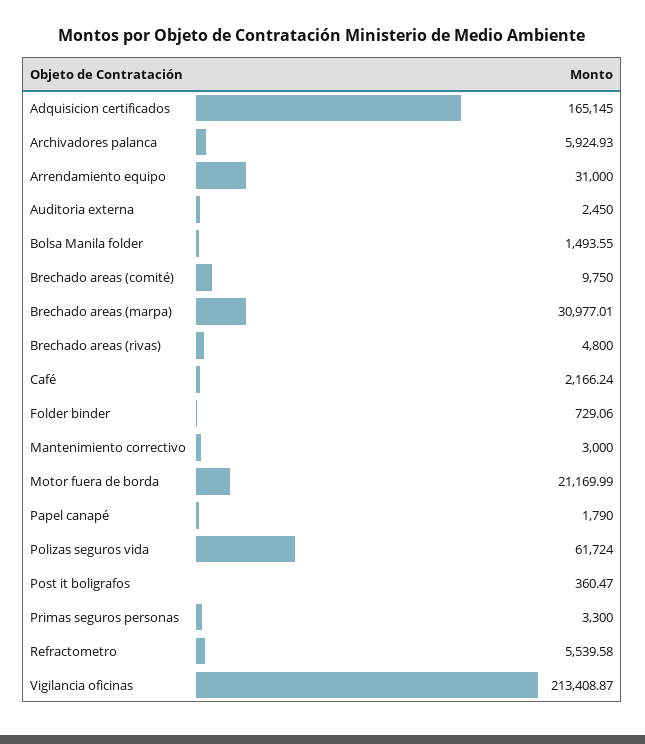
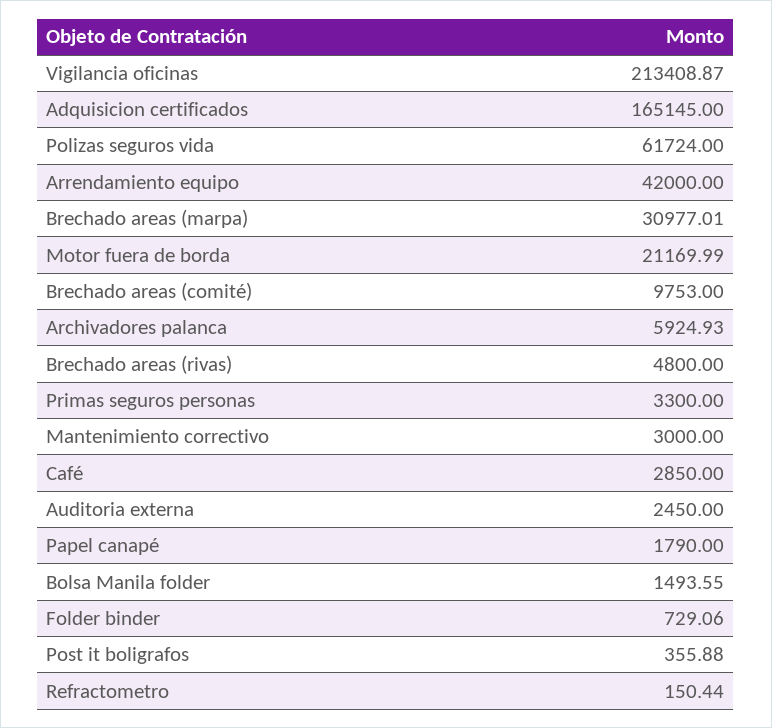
  {
    "Adquisicion certificados": 165145,
    "Archivadores palanca": 5924.93,
-   "Arrendamiento equipo": 31000,
+   "Arrendamiento equipo": 42000,
    "Auditoria externa": 2450,
    "Bolsa Manila folder": 1493.55,
-   "Brechado areas (comité)": 9750,
+   "Brechado areas (comité)": 9753,
    "Brechado areas (marpa)": 30977.01,
    "Brechado areas (rivas)": 4800,
-   "Café": 2166.24,
+   "Café": 2850,
    "Folder binder": 729.06,
    "Mantenimiento correctivo": 3000,
    "Motor fuera de borda": 21169.99,
    "Papel canapé": 1790,
    "Polizas seguros vida": 61724,
-   "Post it boligrafos": 360.47,
+   "Post it boligrafos": 355.88,
    "Primas seguros personas": 3300,
-   "Refractometro": 5539.58,
+   "Refractometro": 150.44,
    "Vigilancia oficinas": 213408.87
  }

